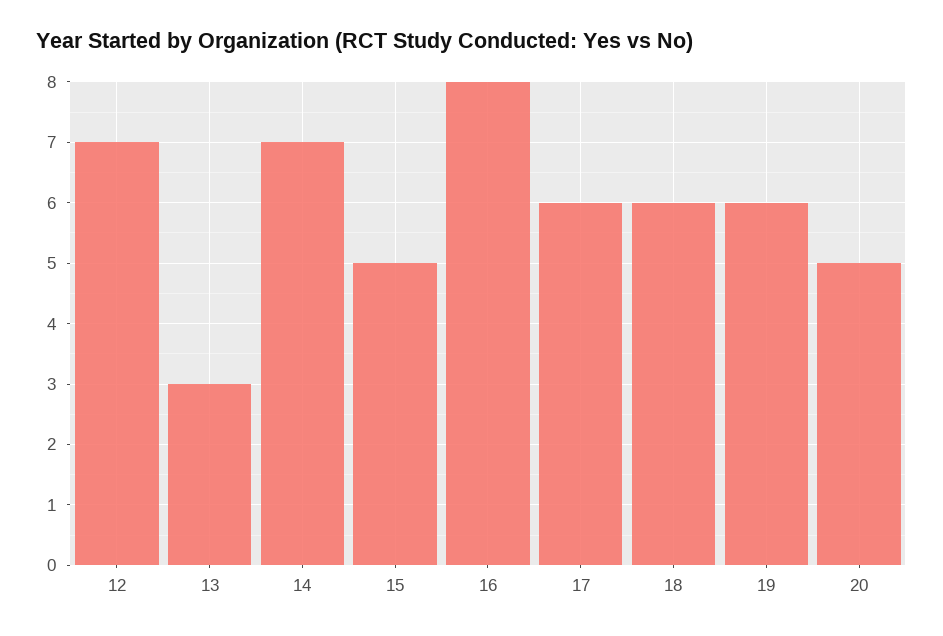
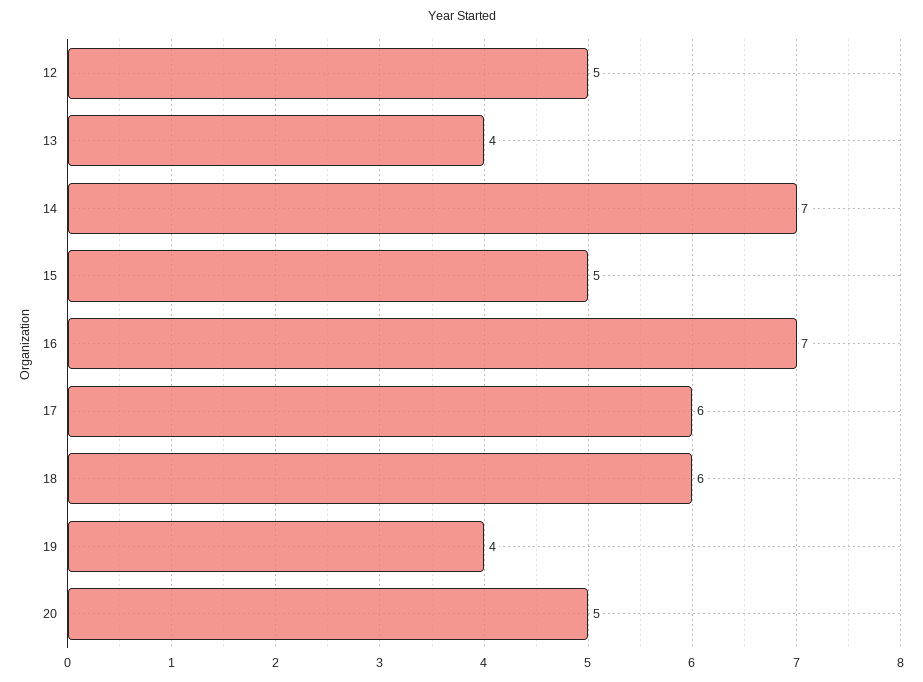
  {
-   "12": 7,
+   "12": 5,
-   "13": 3,
+   "13": 4,
    "14": 7,
    "15": 5,
-   "16": 8,
+   "16": 7,
    "17": 6,
    "18": 6,
-   "19": 6,
+   "19": 4,
    "20": 5
  }

